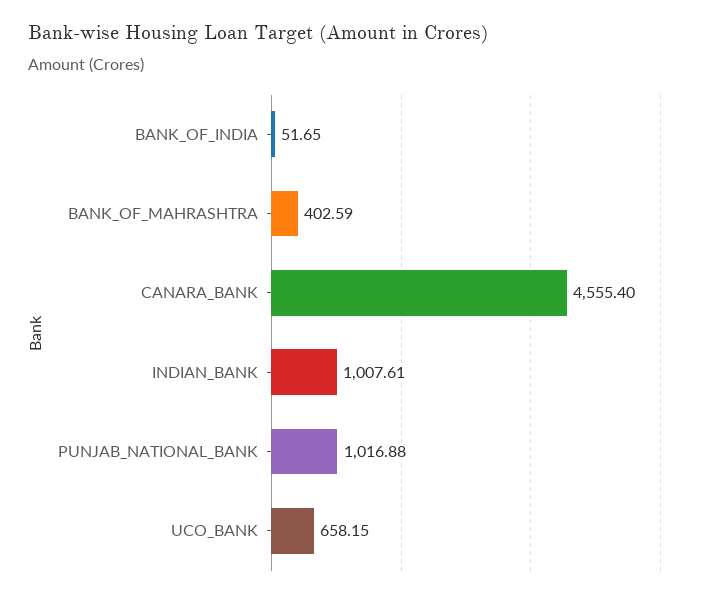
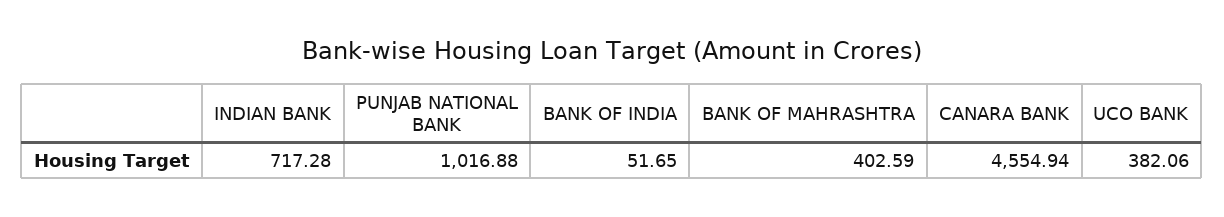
  {
    "BANK_OF_INDIA": 51.65,
    "BANK_OF_MAHRASHTRA": 402.59,
-   "CANARA_BANK": 4555.4,
+   "CANARA_BANK": 4554.94,
-   "INDIAN_BANK": 1007.61,
+   "INDIAN_BANK": 717.28,
    "PUNJAB_NATIONAL_BANK": 1016.88,
-   "UCO_BANK": 658.15
+   "UCO_BANK": 382.06
  }

